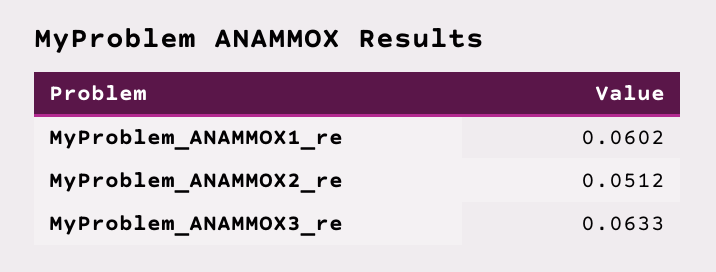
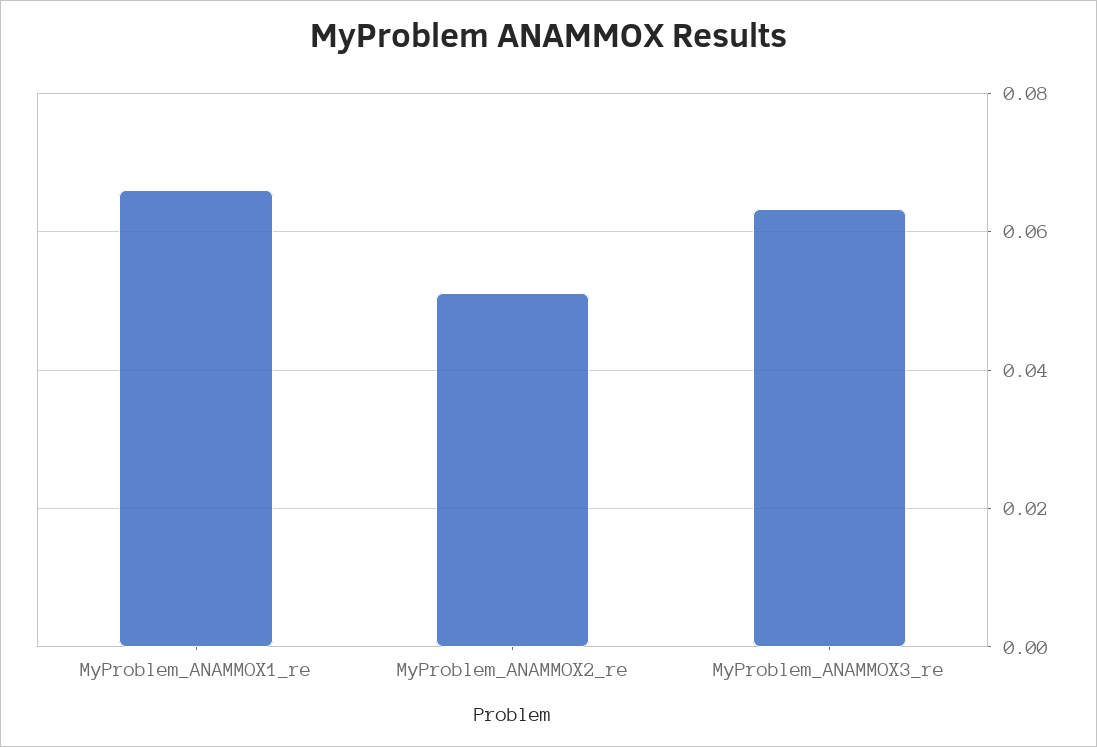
  {
-   "MyProblem_ANAMMOX1_re": 0.0602,
+   "MyProblem_ANAMMOX1_re": 0.066,
    "MyProblem_ANAMMOX2_re": 0.0512,
    "MyProblem_ANAMMOX3_re": 0.0633
  }

